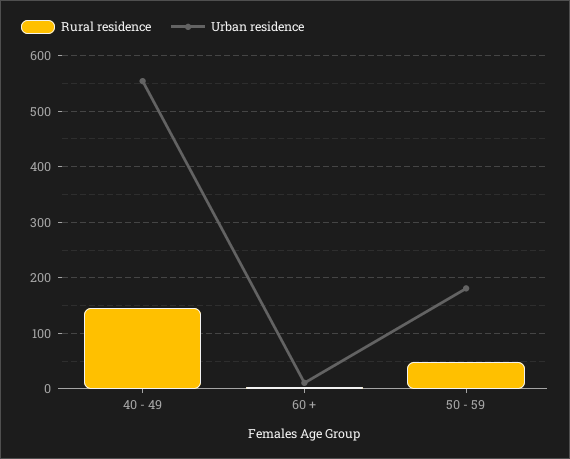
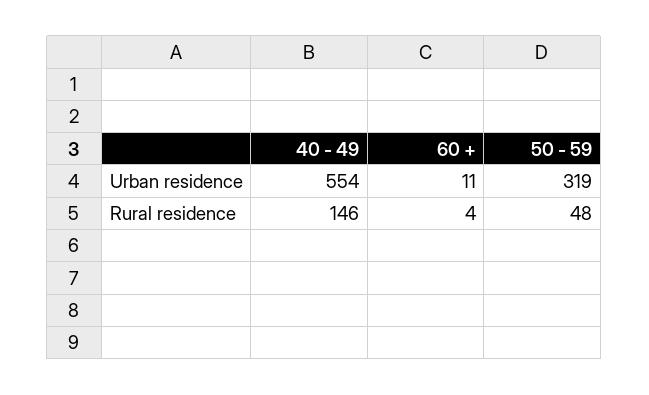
  {
    "Rural residence": {
      "40 - 49": 146,
      "60 +": 4,
      "50 - 59": 48
    },
    "Urban residence": {
      "40 - 49": 554,
      "60 +": 11,
-     "50 - 59": 180
+     "50 - 59": 319
    }
  }

